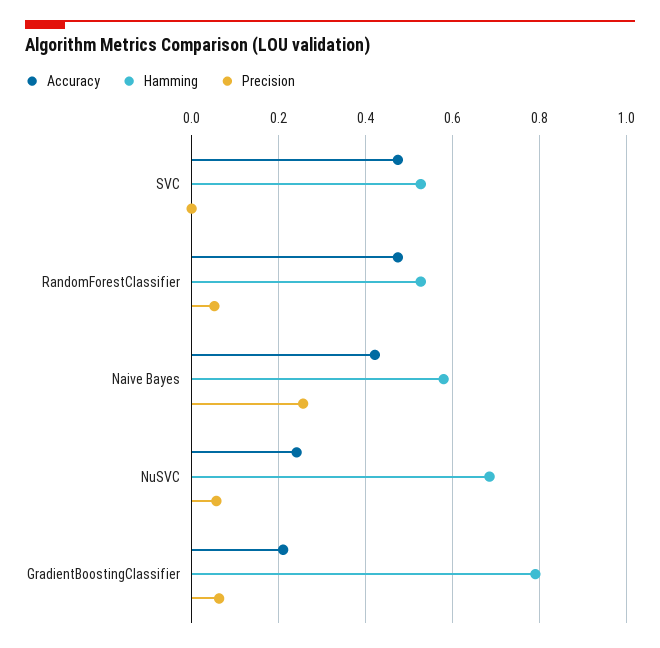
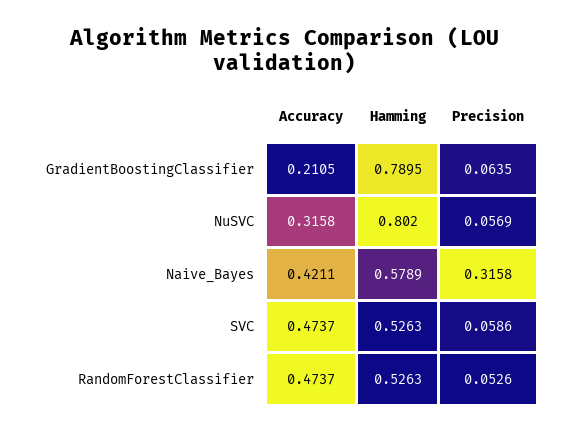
  {
    "Accuracy": {
      "SVC": 0.4737,
      "RandomForestClassifier": 0.4737,
      "Naive Bayes": 0.4211,
-     "NuSVC": 0.24,
+     "NuSVC": 0.3158,
      "GradientBoostingClassifier": 0.2105
    },
    "Hamming": {
      "SVC": 0.5263,
      "RandomForestClassifier": 0.5263,
      "Naive Bayes": 0.5789,
-     "NuSVC": 0.68,
+     "NuSVC": 0.802,
      "GradientBoostingClassifier": 0.7895
    },
    "Precision": {
-     "SVC": 0,
+     "SVC": 0.0586,
      "RandomForestClassifier": 0.0526,
-     "Naive Bayes": 0.26,
+     "Naive Bayes": 0.3158,
      "NuSVC": 0.0569,
      "GradientBoostingClassifier": 0.0635
    }
  }

